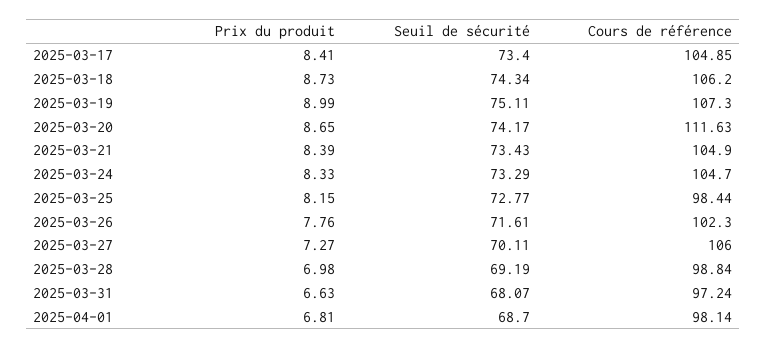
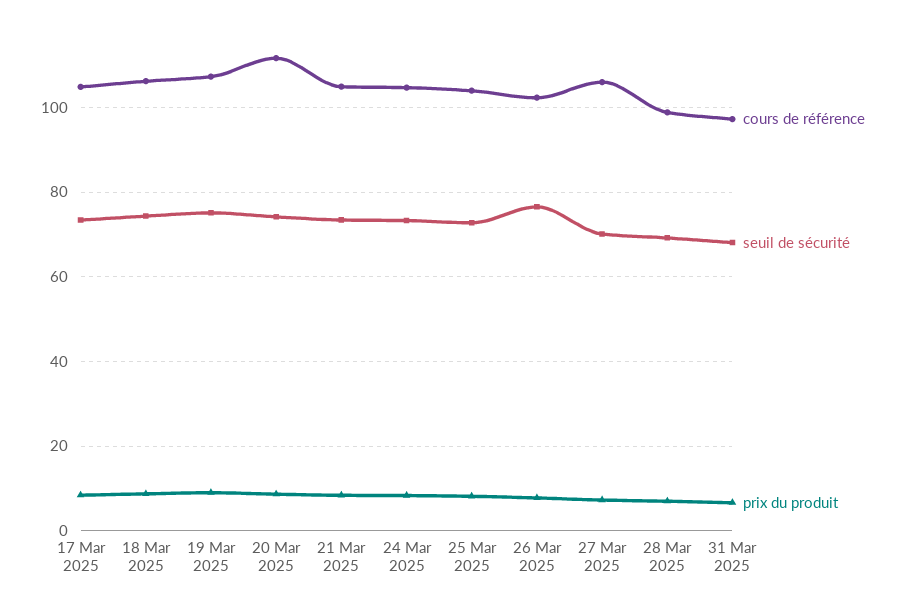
  {
    "Prix du produit": {
      "2025-03-17": 8.41,
      "2025-03-18": 8.73,
      "2025-03-19": 8.99,
      "2025-03-20": 8.65,
      "2025-03-21": 8.39,
      "2025-03-24": 8.33,
      "2025-03-25": 8.15,
      "2025-03-26": 7.76,
      "2025-03-27": 7.27,
      "2025-03-28": 6.98,
-     "2025-03-31": 6.63,
+     "2025-03-31": 6.63
-     "2025-04-01": 6.81
    },
    "Seuil de sécurité": {
      "2025-03-17": 73.4,
      "2025-03-18": 74.34,
      "2025-03-19": 75.11,
      "2025-03-20": 74.17,
      "2025-03-21": 73.43,
      "2025-03-24": 73.29,
      "2025-03-25": 72.77,
-     "2025-03-26": 71.61,
+     "2025-03-26": 76,
      "2025-03-27": 70.11,
      "2025-03-28": 69.19,
-     "2025-03-31": 68.07,
+     "2025-03-31": 68.07
-     "2025-04-01": 68.7
    },
    "Cours de référence": {
      "2025-03-17": 104.85,
      "2025-03-18": 106.2,
      "2025-03-19": 107.3,
      "2025-03-20": 111.63,
      "2025-03-21": 104.9,
      "2025-03-24": 104.7,
-     "2025-03-25": 98.44,
+     "2025-03-25": 104,
      "2025-03-26": 102.3,
      "2025-03-27": 106,
      "2025-03-28": 98.84,
-     "2025-03-31": 97.24,
+     "2025-03-31": 97.24
-     "2025-04-01": 98.14
    }
  }

